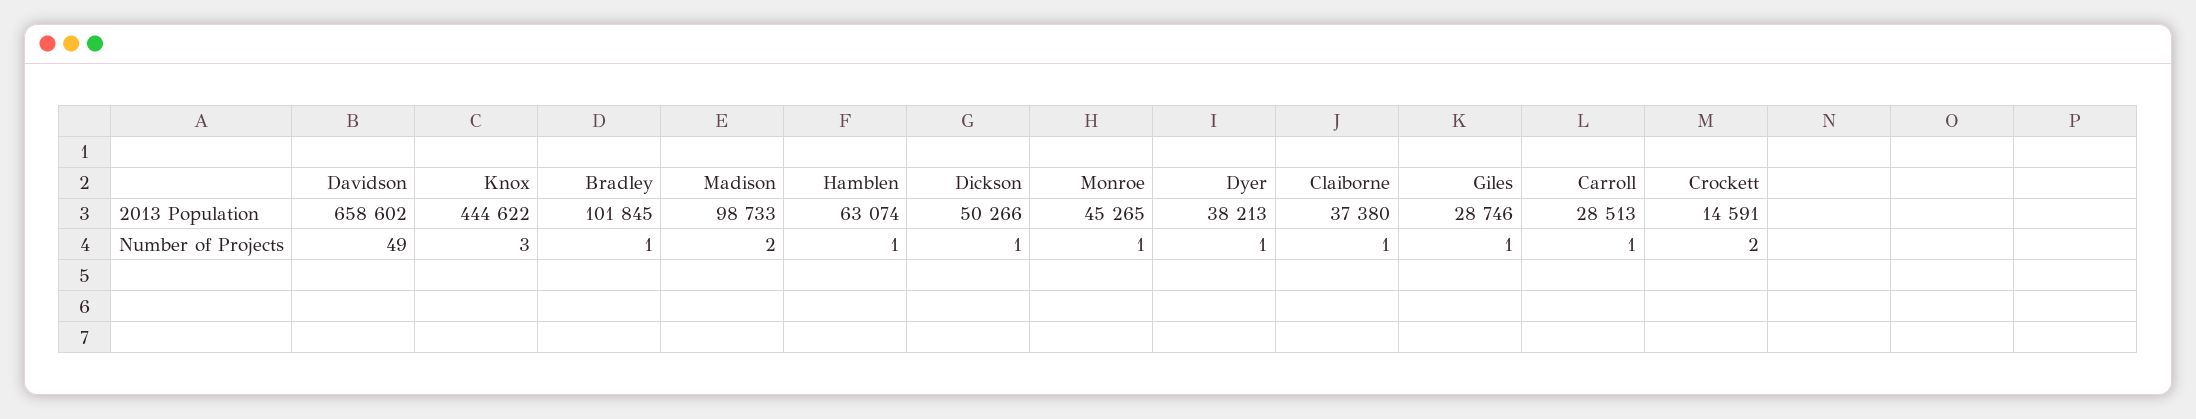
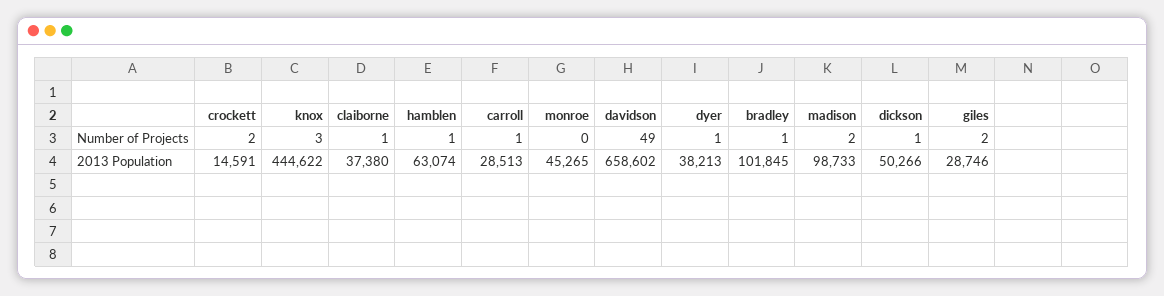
  {
    "Davidson": {
      "2013 Population": 658602,
      "Number of Projects": 49
    },
    "Knox": {
      "2013 Population": 444622,
      "Number of Projects": 3
    },
    "Bradley": {
      "2013 Population": 101845,
      "Number of Projects": 1
    },
    "Madison": {
      "2013 Population": 98733,
      "Number of Projects": 2
    },
    "Hamblen": {
      "2013 Population": 63074,
      "Number of Projects": 1
    },
    "Dickson": {
      "2013 Population": 50266,
      "Number of Projects": 1
    },
    "Monroe": {
      "2013 Population": 45265,
-     "Number of Projects": 1
+     "Number of Projects": 0
    },
    "Dyer": {
      "2013 Population": 38213,
      "Number of Projects": 1
    },
    "Claiborne": {
      "2013 Population": 37380,
      "Number of Projects": 1
    },
    "Giles": {
      "2013 Population": 28746,
-     "Number of Projects": 1
+     "Number of Projects": 2
    },
    "Carroll": {
      "2013 Population": 28513,
      "Number of Projects": 1
    },
    "Crockett": {
      "2013 Population": 14591,
      "Number of Projects": 2
    }
  }

